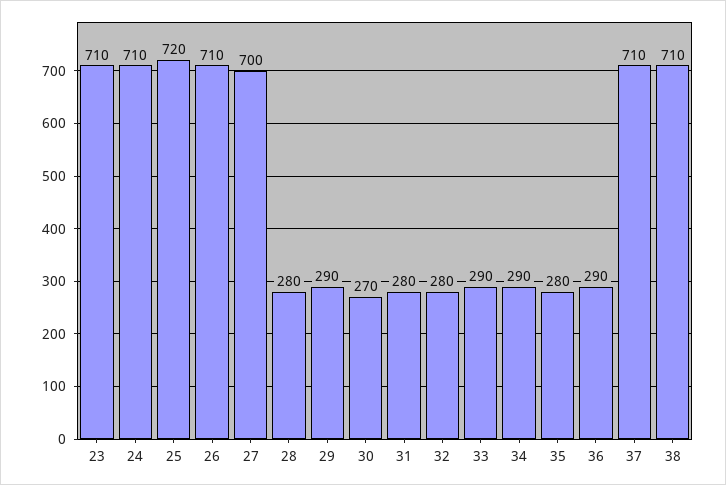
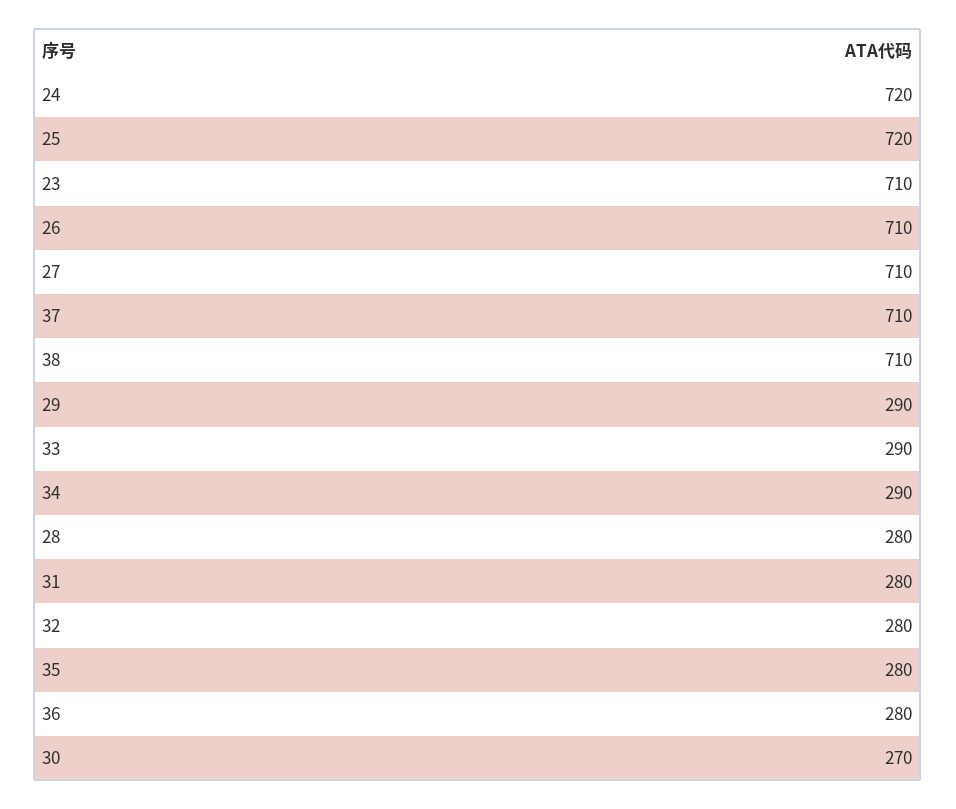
  {
    "23": 710,
-   "24": 710,
+   "24": 720,
    "25": 720,
    "26": 710,
-   "27": 700,
+   "27": 710,
    "28": 280,
    "29": 290,
    "30": 270,
    "31": 280,
    "32": 280,
    "33": 290,
    "34": 290,
    "35": 280,
-   "36": 290,
+   "36": 280,
    "37": 710,
    "38": 710
  }

